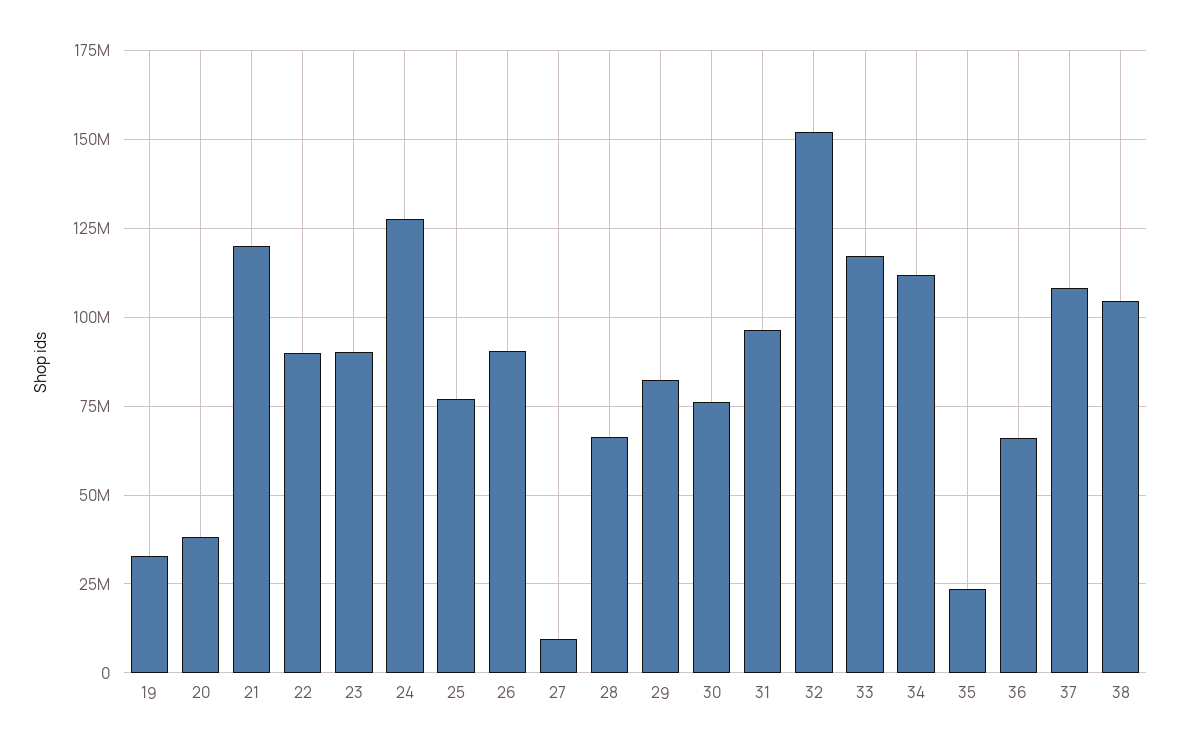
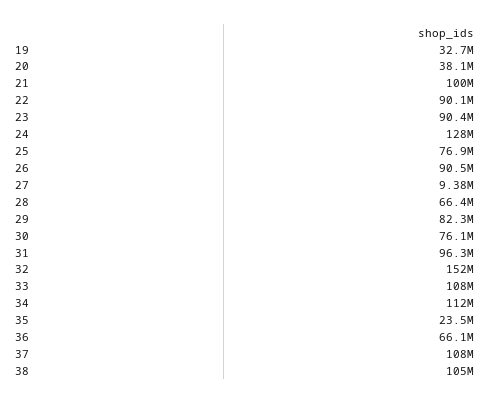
  {
    "19": 32700000,
    "20": 38100000,
-   "21": 120000000,
+   "21": 100000000,
    "22": 90100000,
    "23": 90400000,
    "24": 128000000,
    "25": 76900000,
    "26": 90500000,
    "27": 9380000,
    "28": 66400000,
    "29": 82300000,
    "30": 76100000,
    "31": 96300000,
    "32": 152000000,
-   "33": 117500000,
+   "33": 108000000,
    "34": 112000000,
    "35": 23500000,
    "36": 66100000,
    "37": 108000000,
    "38": 105000000
  }

